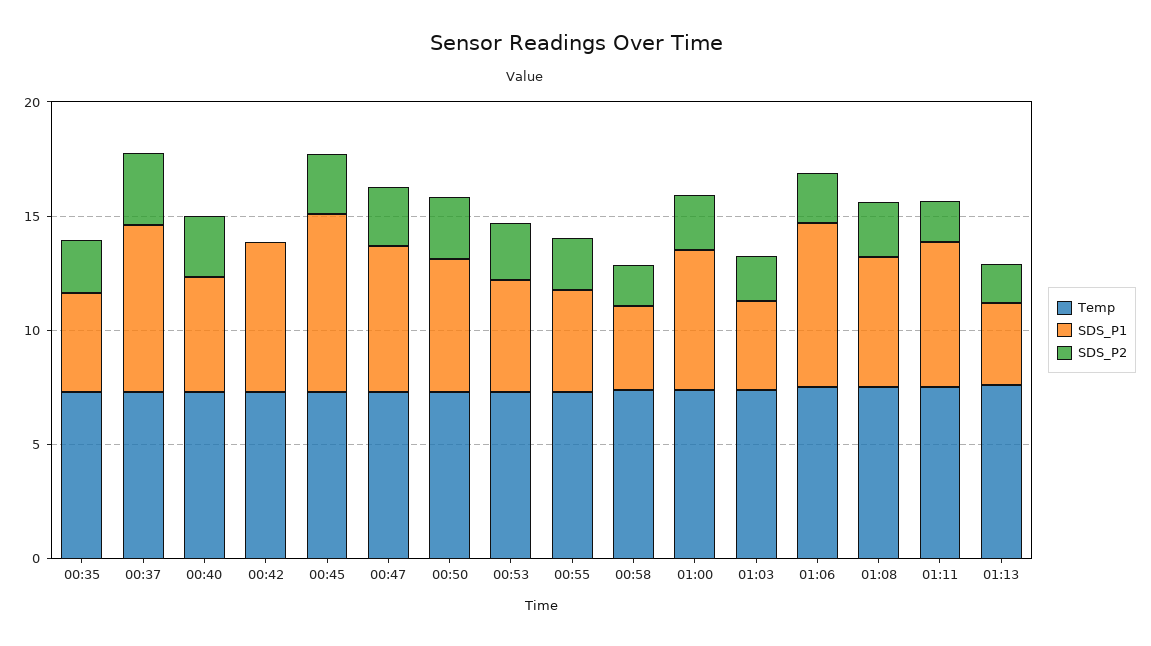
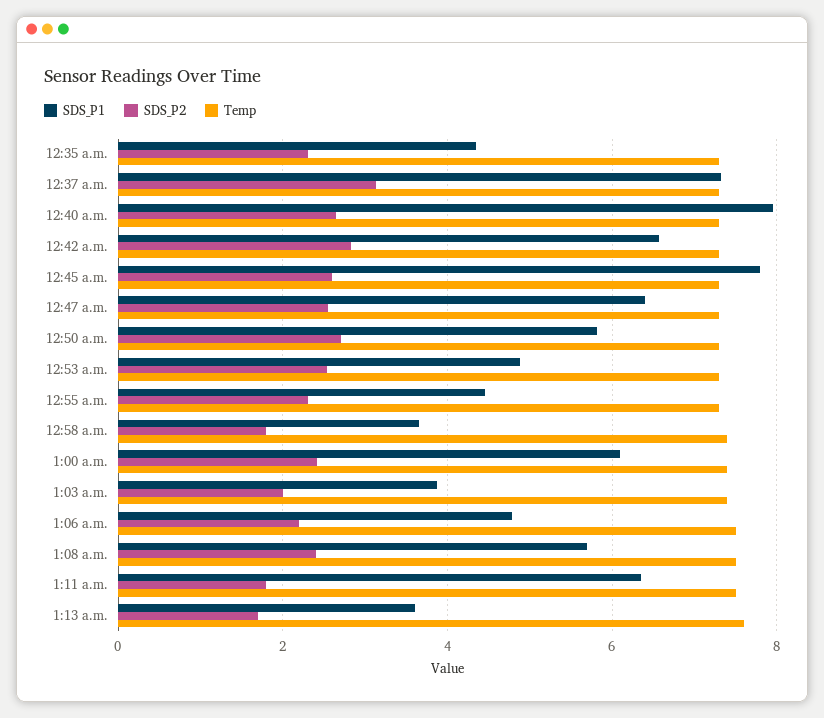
  {
    "Temp": {
      "00:35": 7.4,
      "00:37": 7.4,
      "00:40": 7.4,
      "00:42": 7.4,
      "00:45": 7.4,
      "00:47": 7.4,
      "00:50": 7.4,
      "00:53": 7.4,
      "00:55": 7.4,
      "00:58": 7.4,
      "01:00": 7.4,
      "01:03": 7.4,
      "01:06": 7.6,
      "01:08": 7.6,
      "01:11": 7.6,
      "01:13": 7.6
    },
    "SDS_P1": {
      "00:35": 4.4,
      "00:37": 7.4,
-     "00:40": 5,
+     "00:40": 8,
      "00:42": 6.6,
      "00:45": 7.8,
      "00:47": 6.4,
      "00:50": 5.8,
      "00:53": 4.8,
      "00:55": 4.4,
      "00:58": 3.6,
      "01:00": 6.2,
      "01:03": 3.8,
-     "01:06": 7,
+     "01:06": 4.8,
      "01:08": 5.8,
      "01:11": 6.4,
      "01:13": 3.6
    },
    "SDS_P2": {
      "00:35": 2.4,
      "00:37": 3.2,
      "00:40": 2.6,
-     "00:42": 0,
+     "00:42": 2.8,
      "00:45": 2.6,
      "00:47": 2.6,
      "00:50": 2.8,
      "00:53": 2.6,
      "00:55": 2.4,
      "00:58": 1.8,
      "01:00": 2.4,
      "01:03": 2,
      "01:06": 2.2,
      "01:08": 2.4,
      "01:11": 1.8,
      "01:13": 1.8
    }
  }

